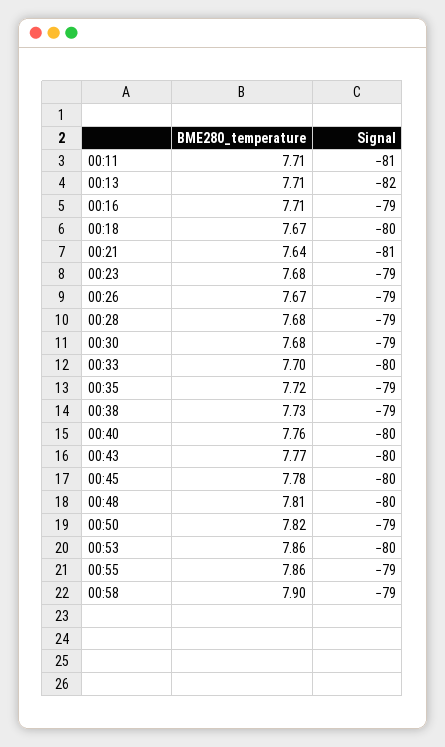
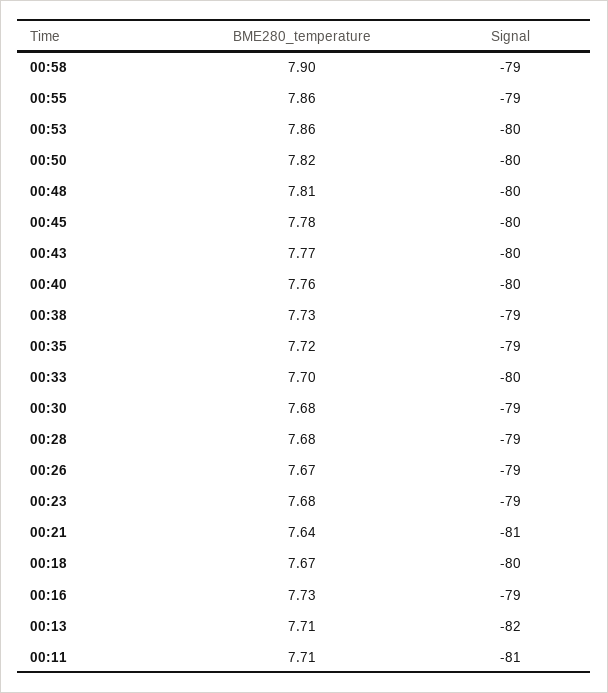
  {
    "BME280_temperature": {
      "00:11": 7.71,
      "00:13": 7.71,
-     "00:16": 7.71,
+     "00:16": 7.73,
      "00:18": 7.67,
      "00:21": 7.64,
      "00:23": 7.68,
      "00:26": 7.67,
      "00:28": 7.68,
      "00:30": 7.68,
      "00:33": 7.7,
      "00:35": 7.72,
      "00:38": 7.73,
      "00:40": 7.76,
      "00:43": 7.77,
      "00:45": 7.78,
      "00:48": 7.81,
      "00:50": 7.82,
      "00:53": 7.86,
      "00:55": 7.86,
      "00:58": 7.9
    },
    "Signal": {
      "00:11": -81,
      "00:13": -82,
      "00:16": -79,
      "00:18": -80,
      "00:21": -81,
      "00:23": -79,
      "00:26": -79,
      "00:28": -79,
      "00:30": -79,
      "00:33": -80,
      "00:35": -79,
      "00:38": -79,
      "00:40": -80,
      "00:43": -80,
      "00:45": -80,
      "00:48": -80,
-     "00:50": -79,
+     "00:50": -80,
      "00:53": -80,
      "00:55": -79,
      "00:58": -79
    }
  }

